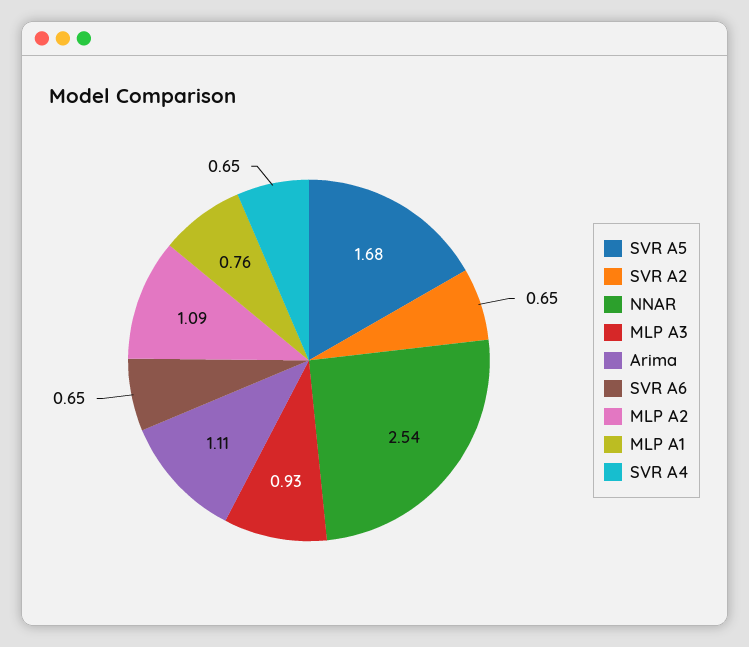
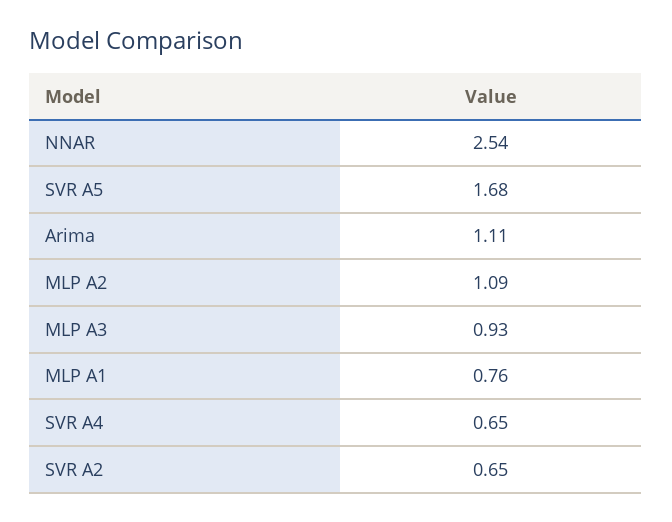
  {
    "SVR A5": 1.68,
    "SVR A2": 0.65,
    "NNAR": 2.54,
    "MLP A3": 0.93,
    "Arima": 1.11,
-   "SVR A6": 0.65,
    "MLP A2": 1.09,
    "MLP A1": 0.76,
    "SVR A4": 0.65
  }

